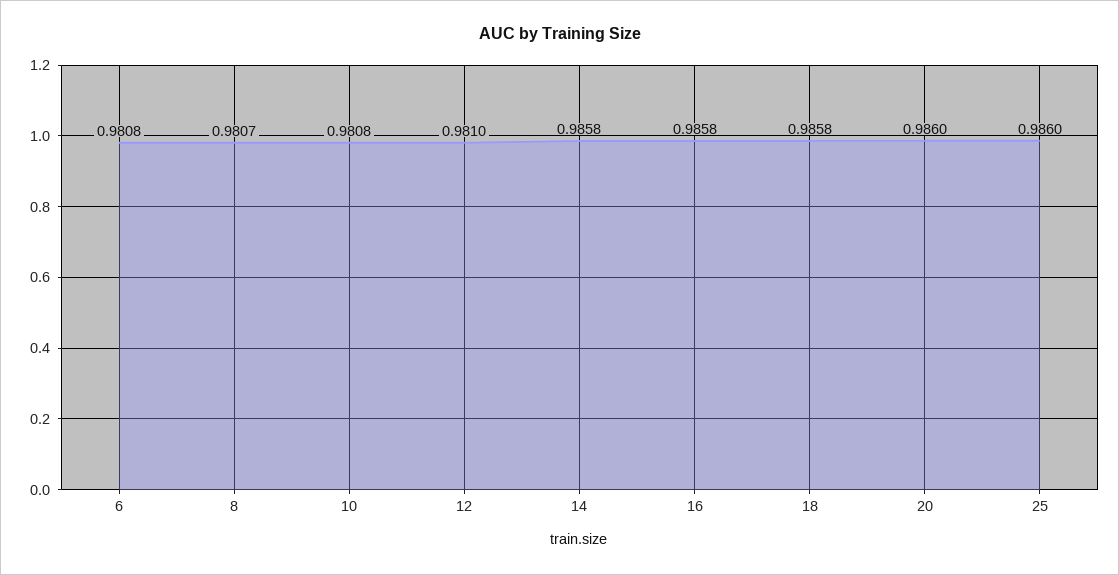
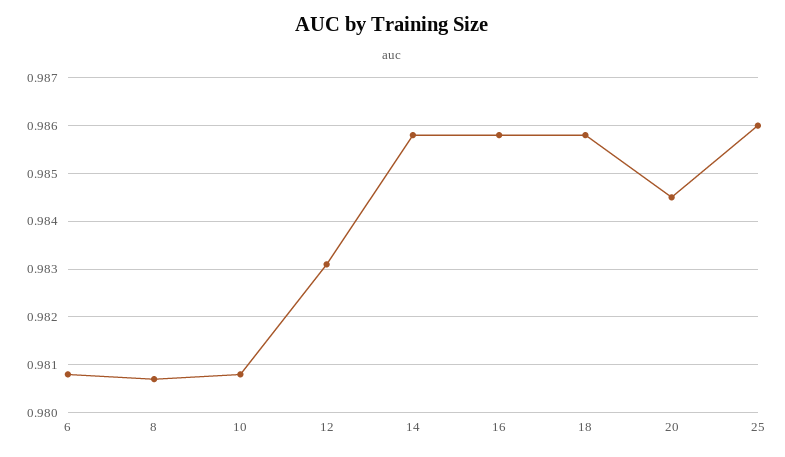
  {
    "6": 0.9808,
    "8": 0.9807,
    "10": 0.9808,
-   "12": 0.981,
+   "12": 0.983,
    "14": 0.9858,
    "16": 0.9858,
    "18": 0.9858,
-   "20": 0.986,
+   "20": 0.9845,
    "25": 0.986
  }

